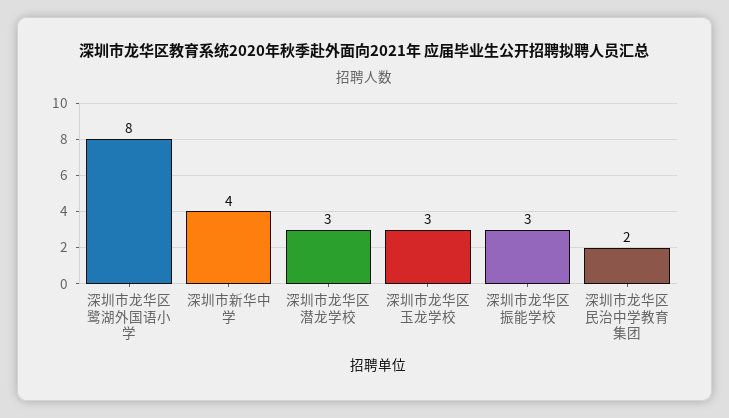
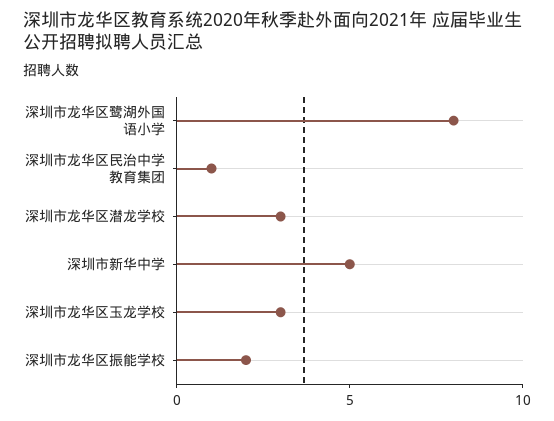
  {
    "深圳市龙华区鹭湖外国语小学": 8,
-   "深圳市新华中学": 4,
+   "深圳市新华中学": 5,
    "深圳市龙华区潜龙学校": 3,
    "深圳市龙华区玉龙学校": 3,
-   "深圳市龙华区振能学校": 3,
+   "深圳市龙华区振能学校": 2,
-   "深圳市龙华区民治中学教育集团": 2
+   "深圳市龙华区民治中学教育集团": 1
  }

